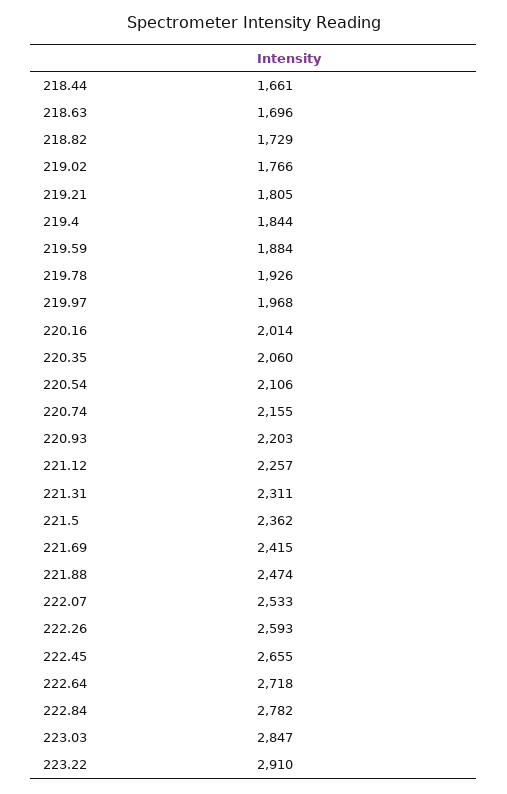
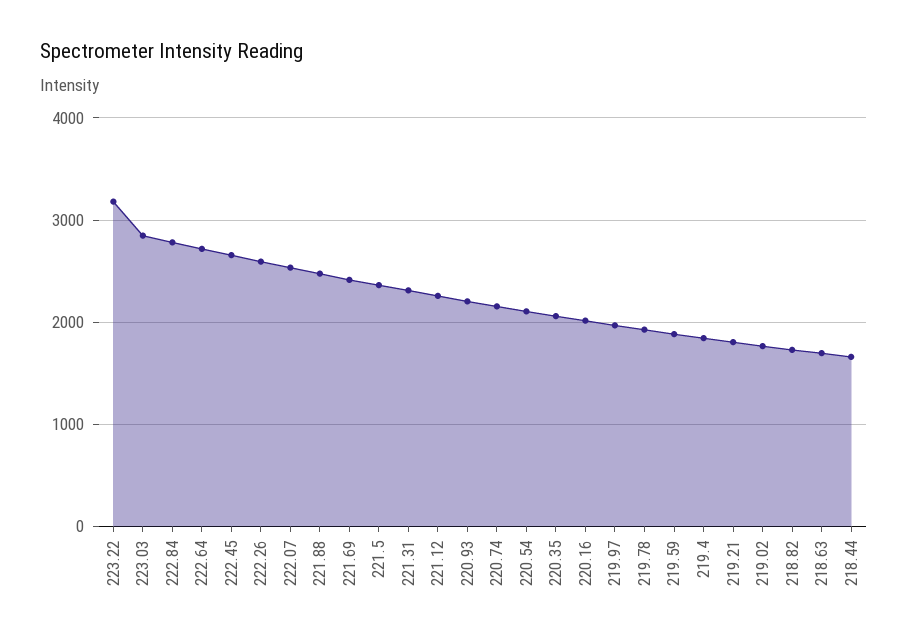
  {
    "218.44": 1661,
    "218.63": 1696,
    "218.82": 1729,
    "219.02": 1766,
    "219.21": 1805,
    "219.4": 1844,
    "219.59": 1884,
    "219.78": 1926,
    "219.97": 1968,
    "220.16": 2014,
    "220.35": 2060,
    "220.54": 2106,
    "220.74": 2155,
    "220.93": 2203,
    "221.12": 2257,
    "221.31": 2311,
    "221.5": 2362,
    "221.69": 2415,
    "221.88": 2474,
    "222.07": 2533,
    "222.26": 2593,
    "222.45": 2655,
    "222.64": 2718,
    "222.84": 2782,
    "223.03": 2847,
-   "223.22": 2910
+   "223.22": 3200
  }

